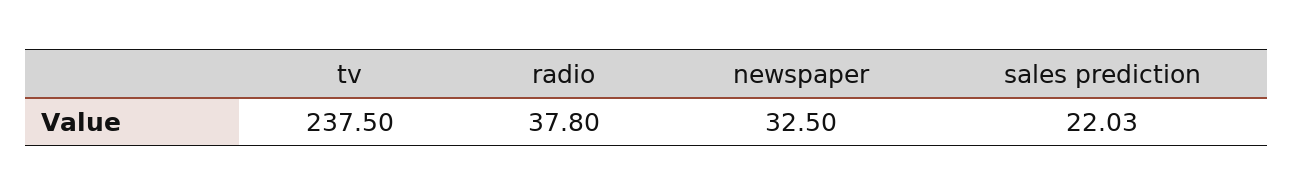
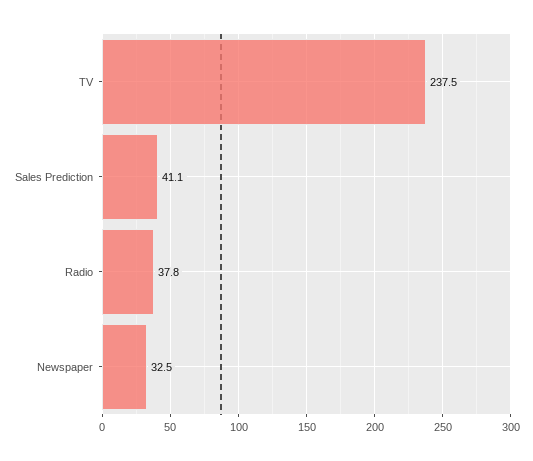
  {
    "tv": 237.5,
    "radio": 37.8,
    "newspaper": 32.5,
-   "sales prediction": 22.03
+   "sales prediction": 41.1
  }

